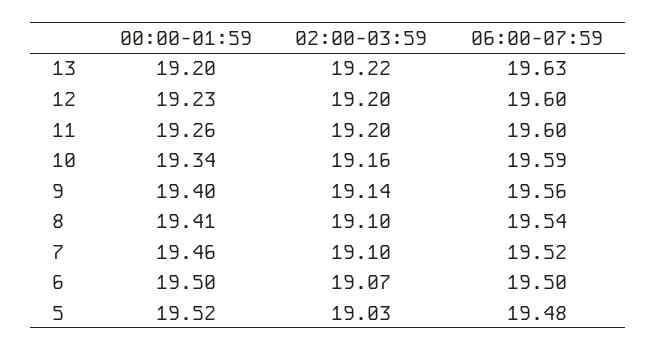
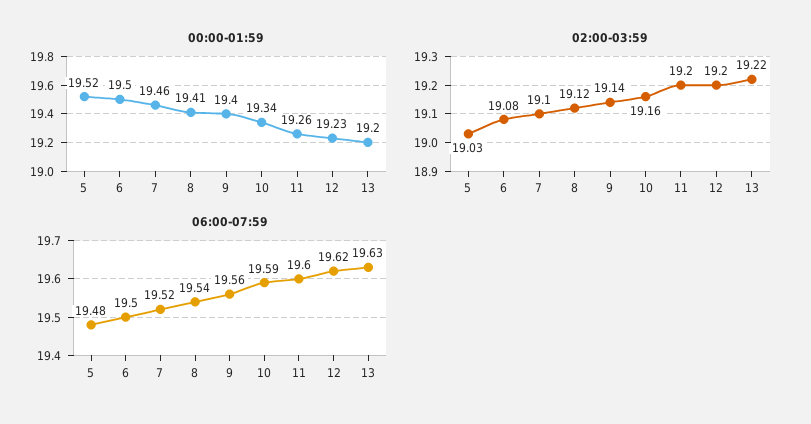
  {
    "00:00-01:59": {
      "13": 19.2,
      "12": 19.23,
      "11": 19.26,
      "10": 19.34,
      "9": 19.4,
      "8": 19.41,
      "7": 19.46,
      "6": 19.5,
      "5": 19.52
    },
    "02:00-03:59": {
      "13": 19.22,
      "12": 19.2,
      "11": 19.2,
      "10": 19.16,
      "9": 19.14,
-     "8": 19.1,
+     "8": 19.12,
      "7": 19.1,
-     "6": 19.07,
+     "6": 19.08,
      "5": 19.03
    },
    "06:00-07:59": {
      "13": 19.63,
-     "12": 19.6,
+     "12": 19.62,
      "11": 19.6,
      "10": 19.59,
      "9": 19.56,
      "8": 19.54,
      "7": 19.52,
      "6": 19.5,
      "5": 19.48
    }
  }

